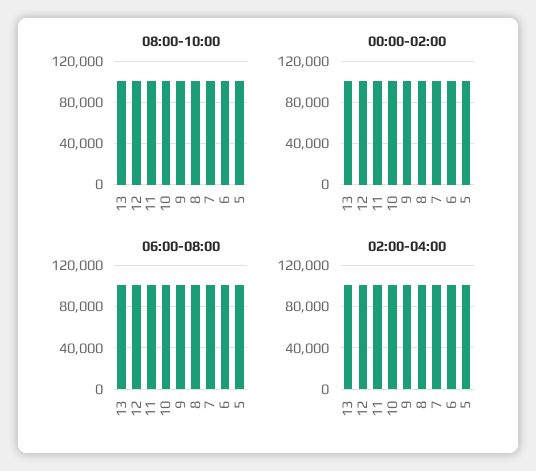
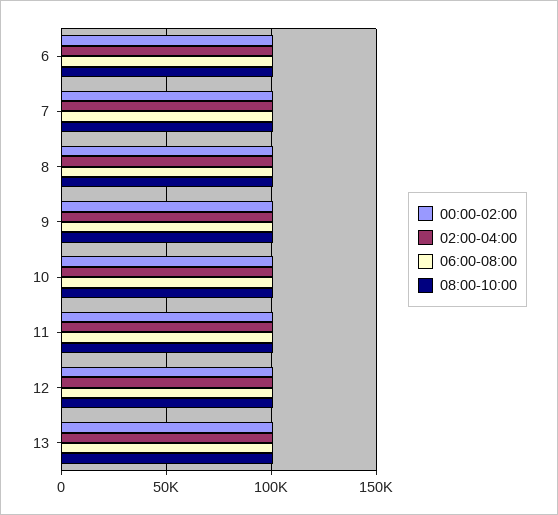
  {
    "08:00-10:00": {
      "13": 100000,
      "12": 100000,
      "11": 100000,
      "10": 100000,
      "9": 100000,
      "8": 100000,
      "7": 100000,
-     "6": 100000,
+     "6": 100000
-     "5": 100000
    },
    "00:00-02:00": {
      "13": 100000,
      "12": 100000,
      "11": 100000,
      "10": 100000,
      "9": 100000,
      "8": 100000,
      "7": 100000,
-     "6": 100000,
+     "6": 100000
-     "5": 100000
    },
    "06:00-08:00": {
      "13": 100000,
      "12": 100000,
      "11": 100000,
      "10": 100000,
      "9": 100000,
      "8": 100000,
      "7": 100000,
-     "6": 100000,
+     "6": 100000
-     "5": 100000
    },
    "02:00-04:00": {
      "13": 100000,
      "12": 100000,
      "11": 100000,
      "10": 100000,
      "9": 100000,
      "8": 100000,
      "7": 100000,
-     "6": 100000,
+     "6": 100000
-     "5": 100000
    }
  }

